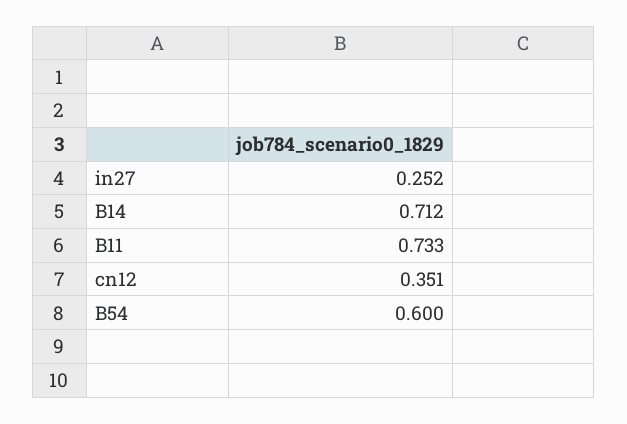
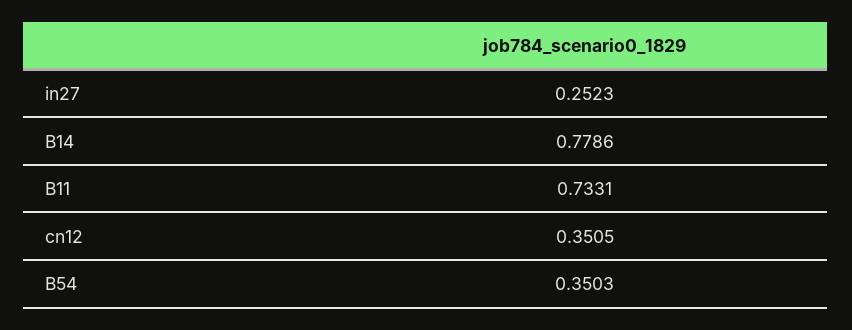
  {
    "in27": 0.2523,
-   "B14": 0.712,
+   "B14": 0.7786,
    "B11": 0.7331,
    "cn12": 0.3505,
-   "B54": 0.6
+   "B54": 0.3503
  }

